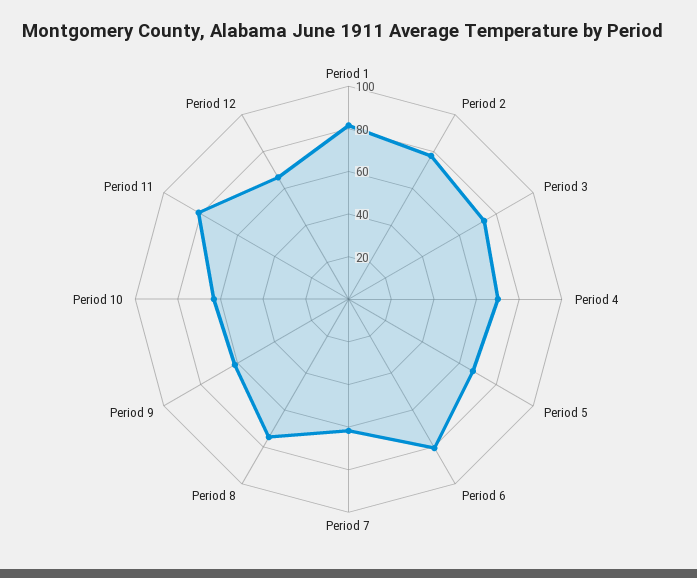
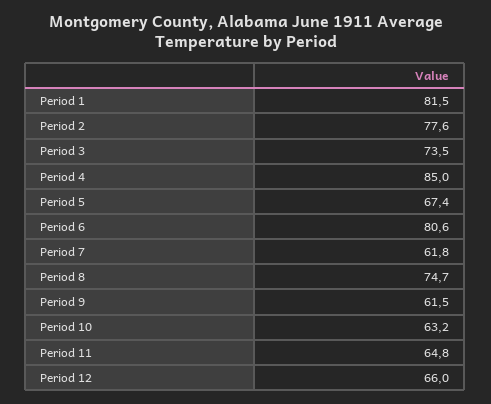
  {
    "Period 1": 81.5,
    "Period 2": 77.6,
    "Period 3": 73.5,
-   "Period 4": 70,
+   "Period 4": 85,
    "Period 5": 67.4,
    "Period 6": 80.6,
    "Period 7": 61.8,
    "Period 8": 74.7,
    "Period 9": 61.5,
    "Period 10": 63.2,
-   "Period 11": 80,
+   "Period 11": 64.8,
    "Period 12": 66
  }

